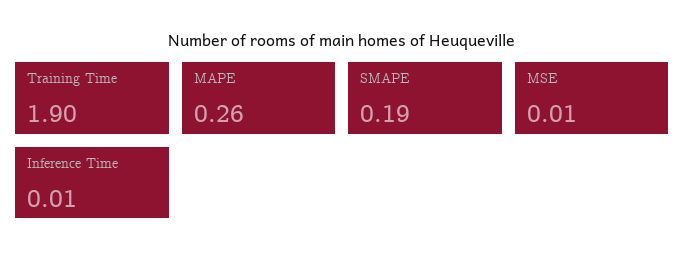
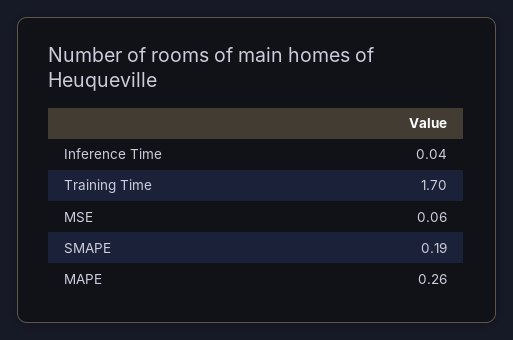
  {
-   "Training Time": 1.9,
+   "Training Time": 1.7,
    "MAPE": 0.26,
    "SMAPE": 0.19,
-   "MSE": 0.01,
+   "MSE": 0.06,
-   "Inference Time": 0.01
+   "Inference Time": 0.04
  }

